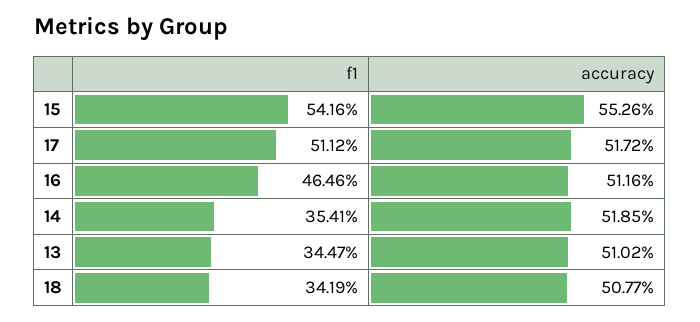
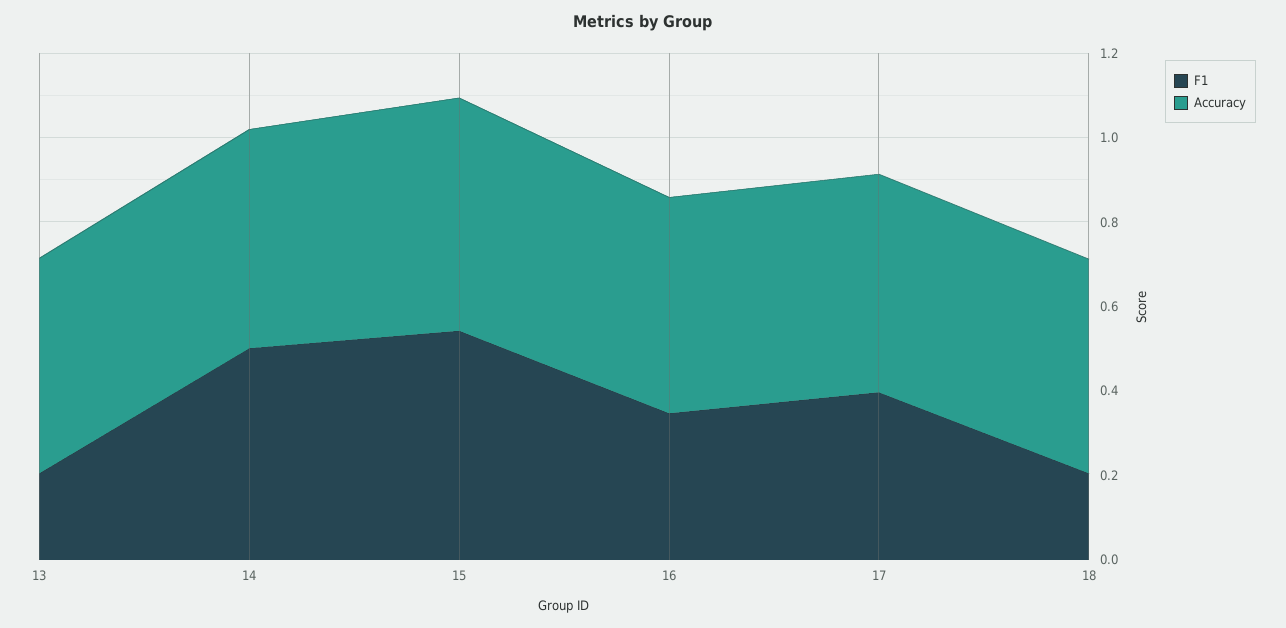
  {
    "f1": {
      "15": 0.5416,
-     "17": 0.5112,
+     "17": 0.4,
-     "16": 0.4646,
+     "16": 0.35,
-     "14": 0.3541,
+     "14": 0.5,
-     "13": 0.3447,
+     "13": 0.2,
-     "18": 0.3419
+     "18": 0.2
    },
    "accuracy": {
      "15": 0.5526,
      "17": 0.5172,
      "16": 0.5116,
      "14": 0.5185,
      "13": 0.5102,
      "18": 0.5077
    }
  }

